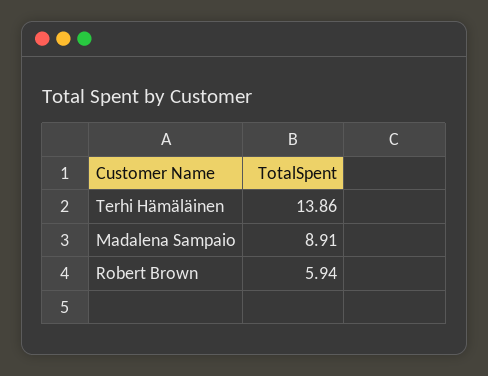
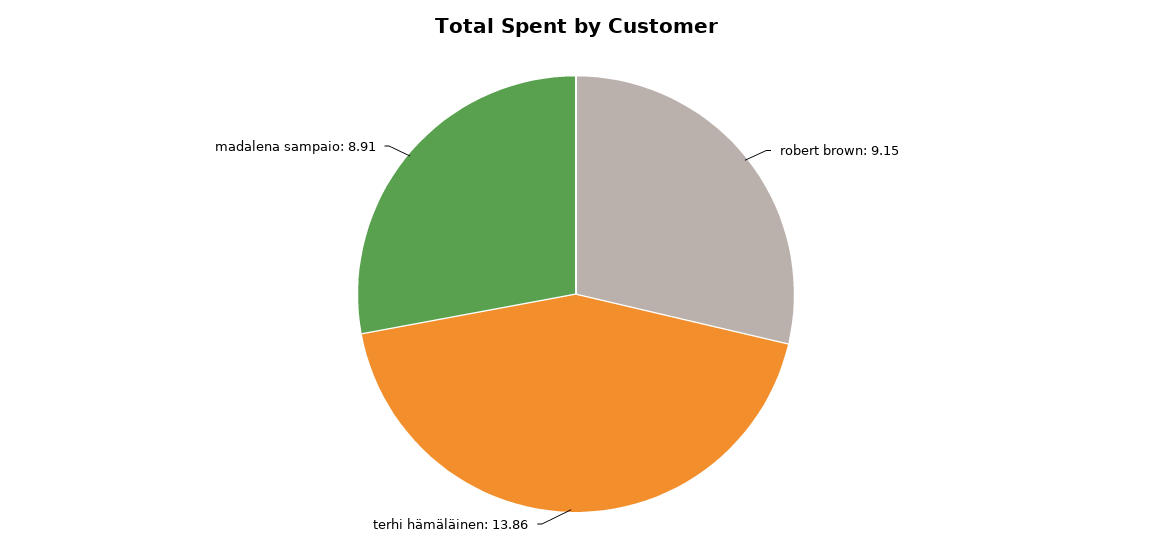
  {
    "Terhi Hämäläinen": 13.86,
    "Madalena Sampaio": 8.91,
-   "Robert Brown": 5.94
+   "Robert Brown": 9.15
  }

